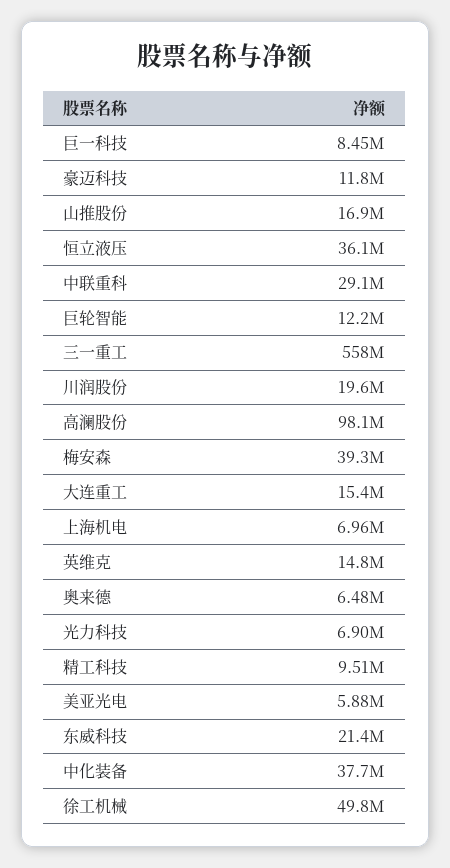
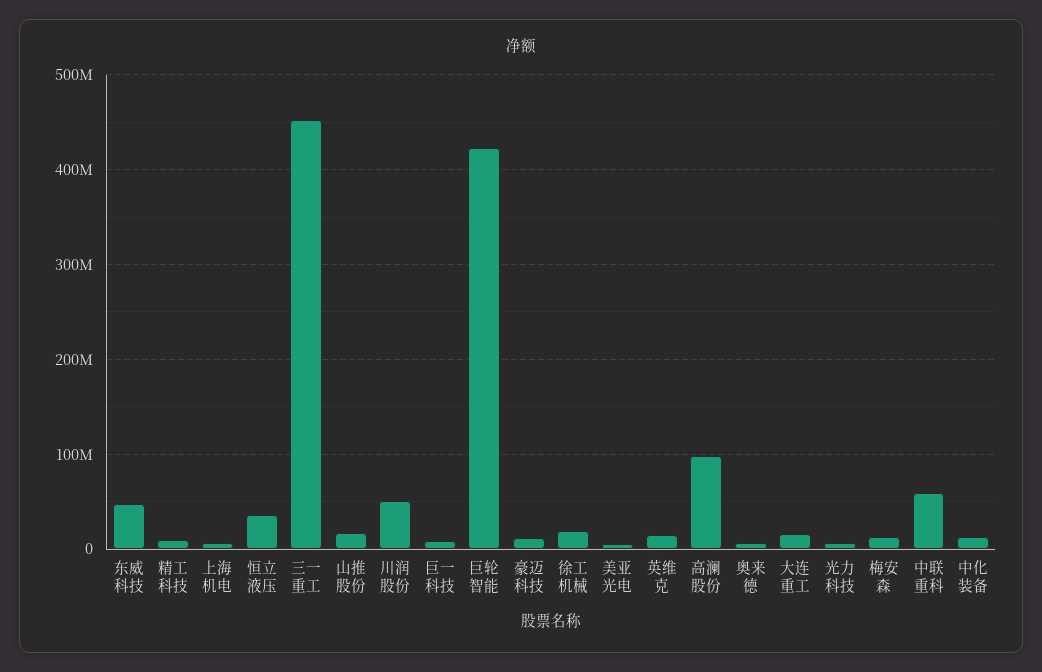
  {
    "巨一科技": 8450000,
    "豪迈科技": 11800000,
    "山推股份": 16900000,
    "恒立液压": 36100000,
-   "中联重科": 29100000,
+   "中联重科": 60000000,
-   "巨轮智能": 12200000,
+   "巨轮智能": 420000000,
-   "三一重工": 558000000,
+   "三一重工": 450000000,
-   "川润股份": 19600000,
+   "川润股份": 50000000,
    "高澜股份": 98100000,
-   "梅安森": 39300000,
+   "梅安森": 10000000,
    "大连重工": 15400000,
    "上海机电": 6960000,
    "英维克": 14800000,
    "奥来德": 6480000,
    "光力科技": 6900000,
    "精工科技": 9510000,
    "美亚光电": 5880000,
-   "东威科技": 21400000,
+   "东威科技": 50000000,
-   "中化装备": 37700000,
+   "中化装备": 10000000,
-   "徐工机械": 49800000
+   "徐工机械": 20000000
  }

